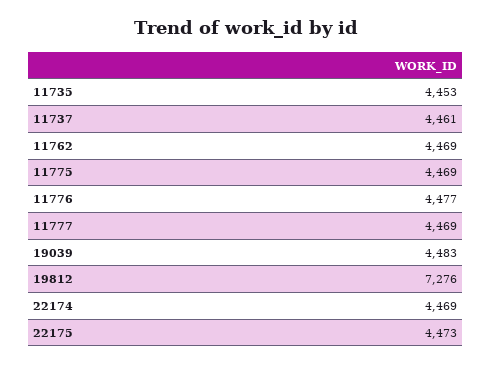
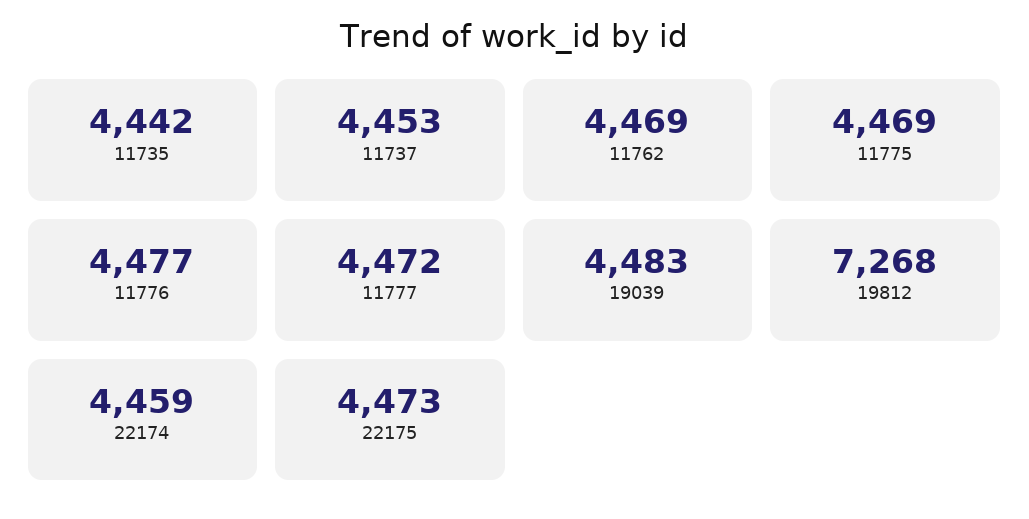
  {
-   "11735": 4453,
+   "11735": 4442,
-   "11737": 4461,
+   "11737": 4453,
    "11762": 4469,
    "11775": 4469,
    "11776": 4477,
-   "11777": 4469,
+   "11777": 4472,
    "19039": 4483,
-   "19812": 7276,
+   "19812": 7268,
-   "22174": 4469,
+   "22174": 4459,
    "22175": 4473
  }

